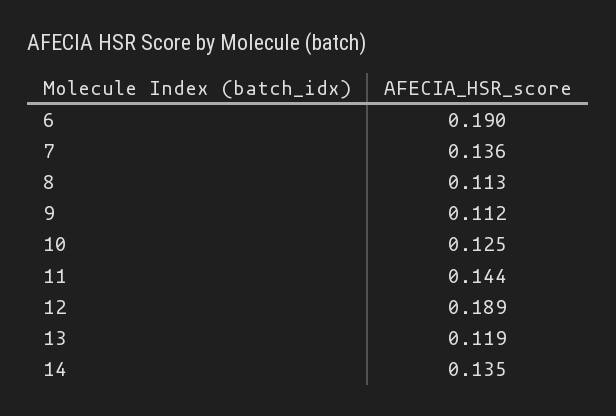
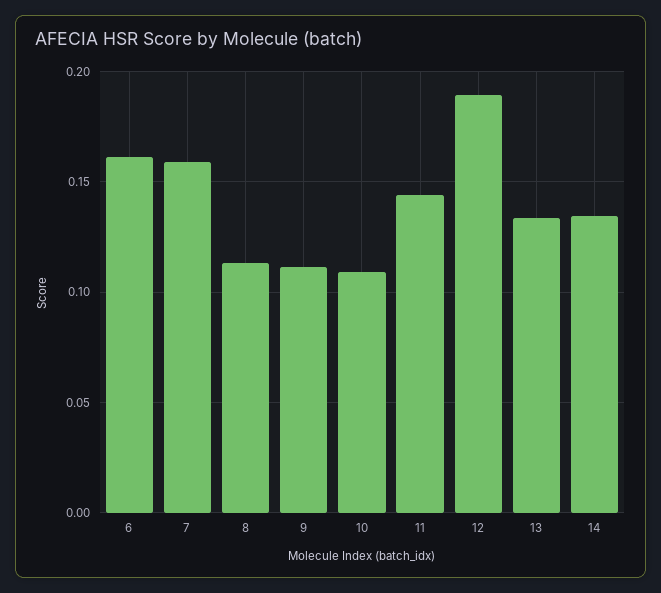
  {
-   "6": 0.19,
+   "6": 0.16,
-   "7": 0.136,
+   "7": 0.16,
    "8": 0.113,
    "9": 0.112,
-   "10": 0.125,
+   "10": 0.11,
    "11": 0.144,
    "12": 0.189,
-   "13": 0.119,
+   "13": 0.135,
    "14": 0.135
  }

